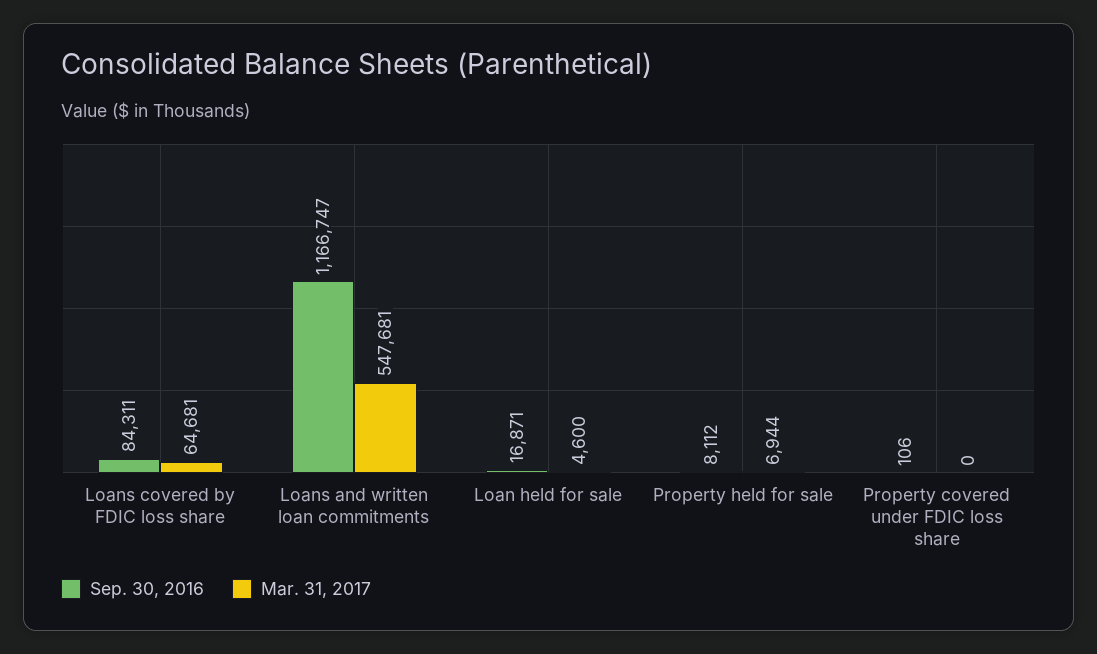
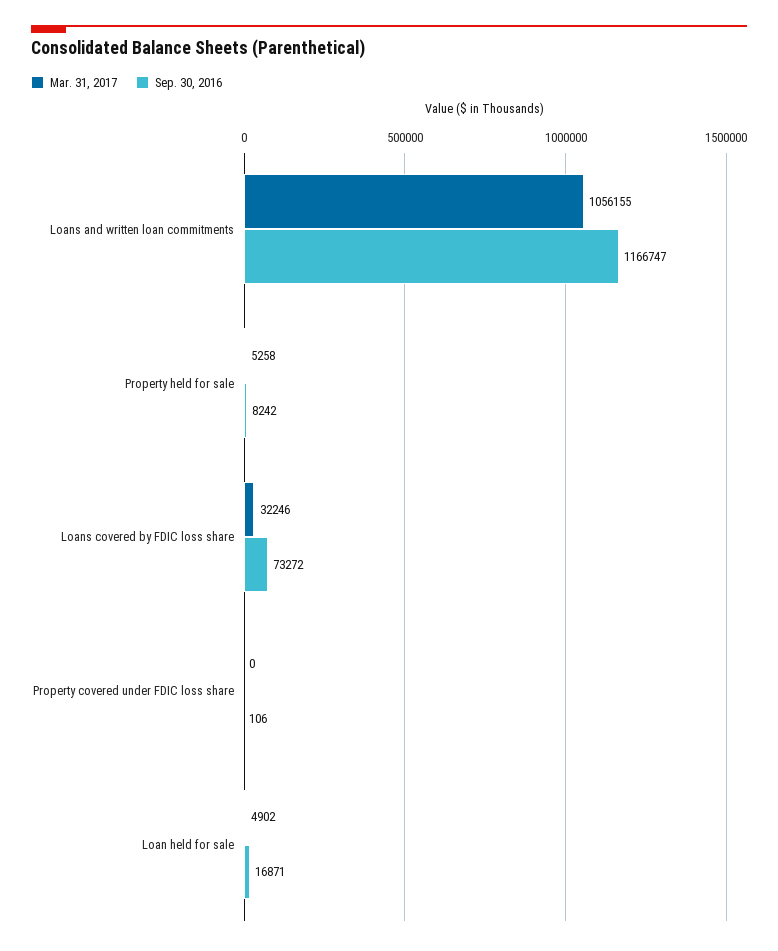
  {
    "Sep. 30, 2016": {
-     "Loans covered by FDIC loss share": 84311,
+     "Loans covered by FDIC loss share": 73272,
      "Loans and written loan commitments": 1166747,
      "Loan held for sale": 16871,
-     "Property held for sale": 8112,
+     "Property held for sale": 8242,
      "Property covered under FDIC loss share": 106
    },
    "Mar. 31, 2017": {
-     "Loans covered by FDIC loss share": 64681,
+     "Loans covered by FDIC loss share": 32246,
-     "Loans and written loan commitments": 547681,
+     "Loans and written loan commitments": 1056155,
-     "Loan held for sale": 4600,
+     "Loan held for sale": 4902,
-     "Property held for sale": 6944,
+     "Property held for sale": 5258,
      "Property covered under FDIC loss share": 0
    }
  }

